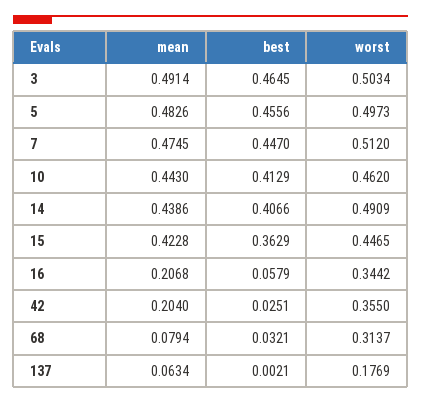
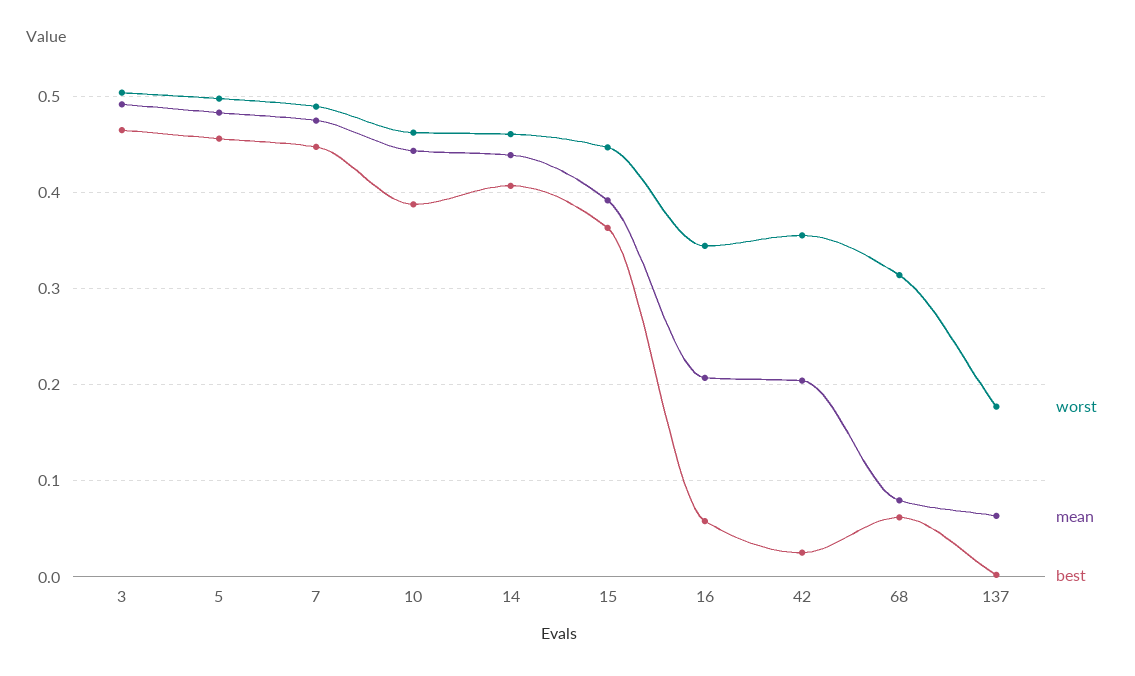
  {
    "mean": {
      "3": 0.4914,
      "5": 0.4826,
      "7": 0.4745,
      "10": 0.443,
      "14": 0.4386,
-     "15": 0.4228,
+     "15": 0.39,
      "16": 0.2068,
      "42": 0.204,
      "68": 0.0794,
      "137": 0.0634
    },
    "best": {
      "3": 0.4645,
      "5": 0.4556,
      "7": 0.447,
-     "10": 0.4129,
+     "10": 0.39,
      "14": 0.4066,
      "15": 0.3629,
      "16": 0.0579,
      "42": 0.0251,
-     "68": 0.0321,
+     "68": 0.06,
      "137": 0.0021
    },
    "worst": {
      "3": 0.5034,
      "5": 0.4973,
-     "7": 0.512,
+     "7": 0.49,
      "10": 0.462,
-     "14": 0.4909,
+     "14": 0.46,
      "15": 0.4465,
      "16": 0.3442,
      "42": 0.355,
      "68": 0.3137,
      "137": 0.1769
    }
  }

